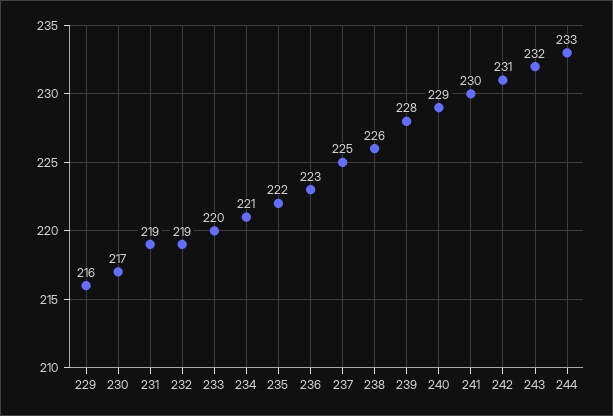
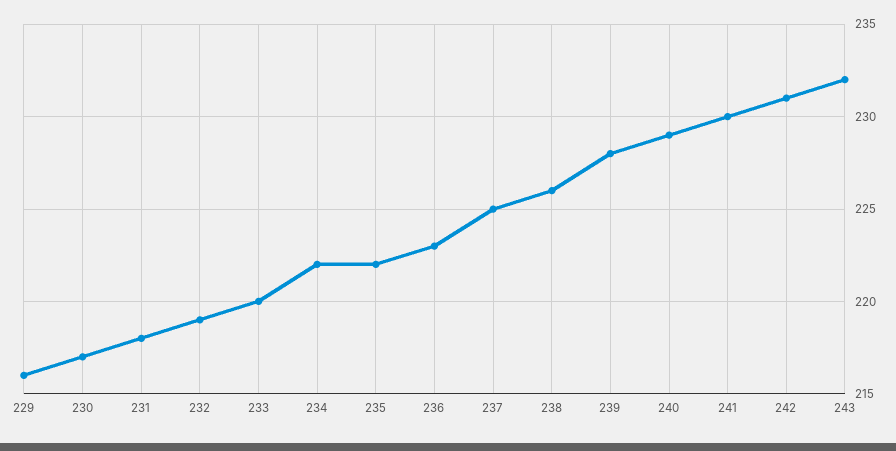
  {
    "229": 216,
    "230": 217,
-   "231": 219,
+   "231": 218,
    "232": 219,
    "233": 220,
-   "234": 221,
+   "234": 222,
    "235": 222,
    "236": 223,
    "237": 225,
    "238": 226,
    "239": 228,
    "240": 229,
    "241": 230,
    "242": 231,
-   "243": 232,
+   "243": 232
-   "244": 233
  }

